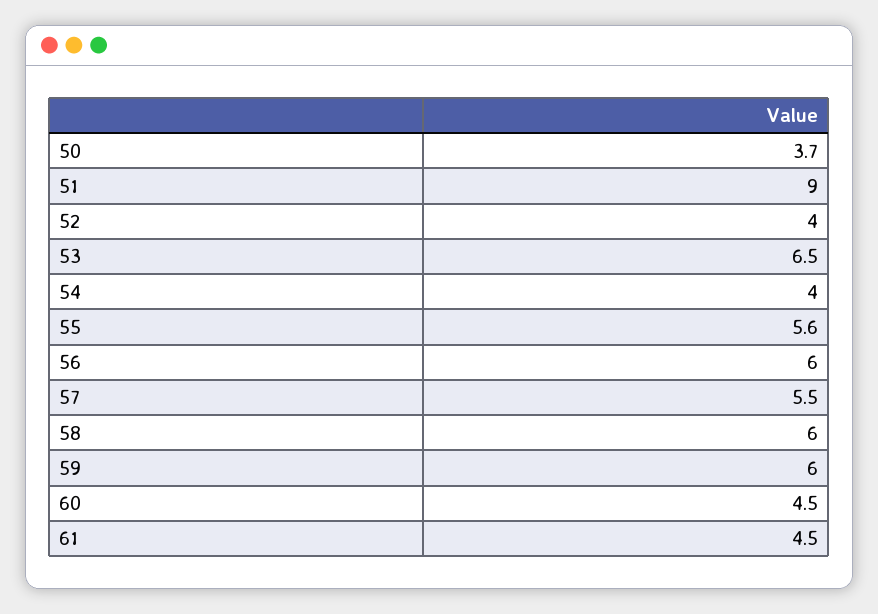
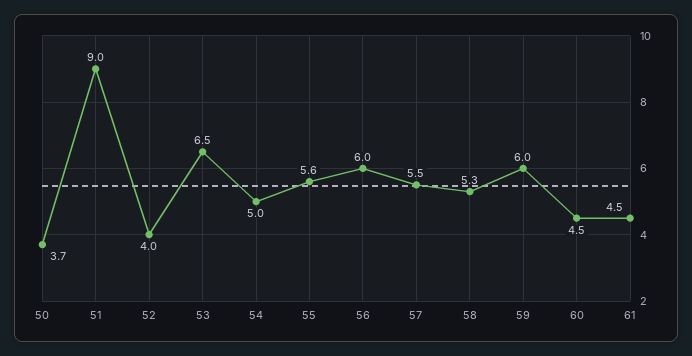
  {
    "50": 3.7,
    "51": 9,
    "52": 4,
    "53": 6.5,
-   "54": 4,
+   "54": 5,
    "55": 5.6,
    "56": 6,
    "57": 5.5,
-   "58": 6,
+   "58": 5.3,
    "59": 6,
    "60": 4.5,
    "61": 4.5
  }

